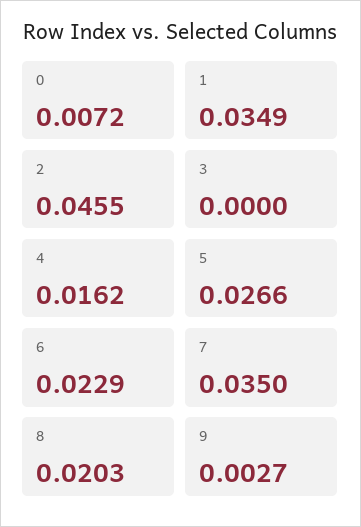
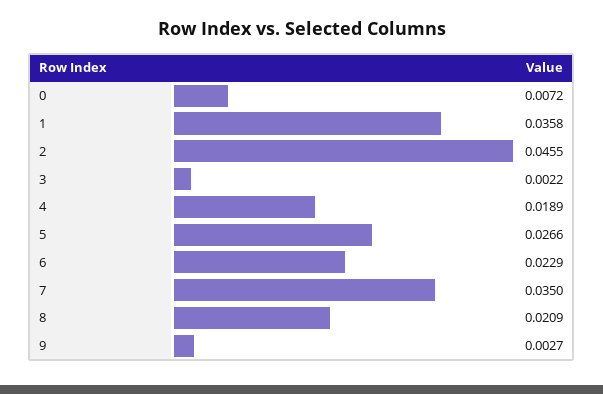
  {
    "0": 0.0072,
-   "1": 0.0349,
+   "1": 0.0358,
    "2": 0.0455,
-   "3": 0,
+   "3": 0.0022,
-   "4": 0.0162,
+   "4": 0.0189,
    "5": 0.0266,
    "6": 0.0229,
    "7": 0.035,
-   "8": 0.0203,
+   "8": 0.0209,
    "9": 0.0027
  }

